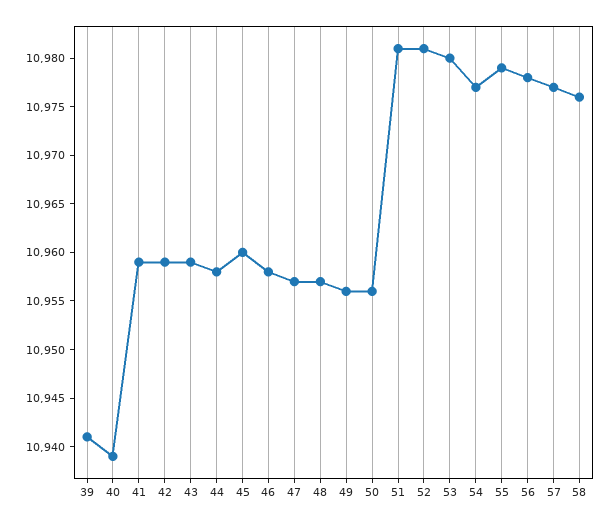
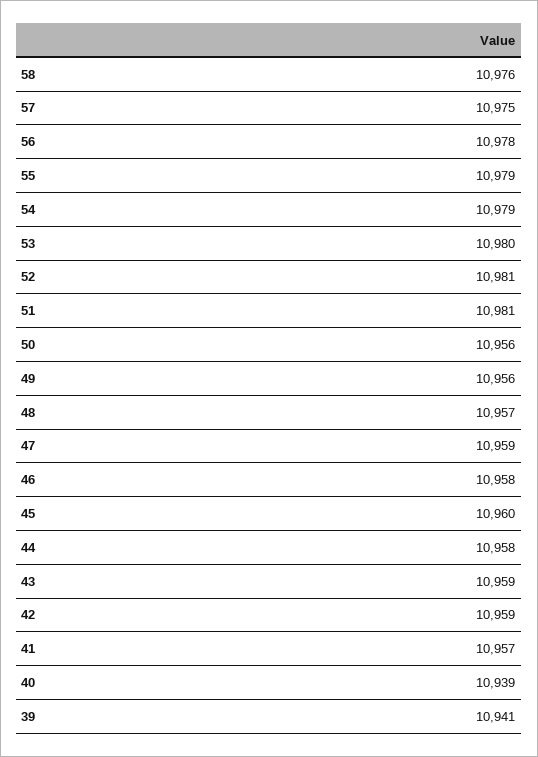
  {
    "39": 10941,
    "40": 10939,
-   "41": 10959,
+   "41": 10957,
    "42": 10959,
    "43": 10959,
    "44": 10958,
    "45": 10960,
    "46": 10958,
-   "47": 10957,
+   "47": 10959,
    "48": 10957,
    "49": 10956,
    "50": 10956,
    "51": 10981,
    "52": 10981,
    "53": 10980,
-   "54": 10977,
+   "54": 10979,
    "55": 10979,
    "56": 10978,
-   "57": 10977,
+   "57": 10975,
    "58": 10976
  }

